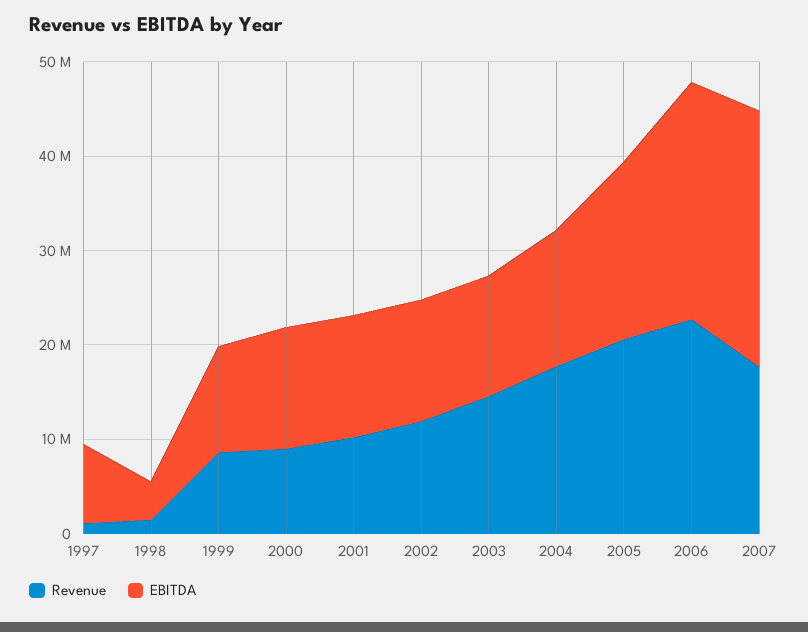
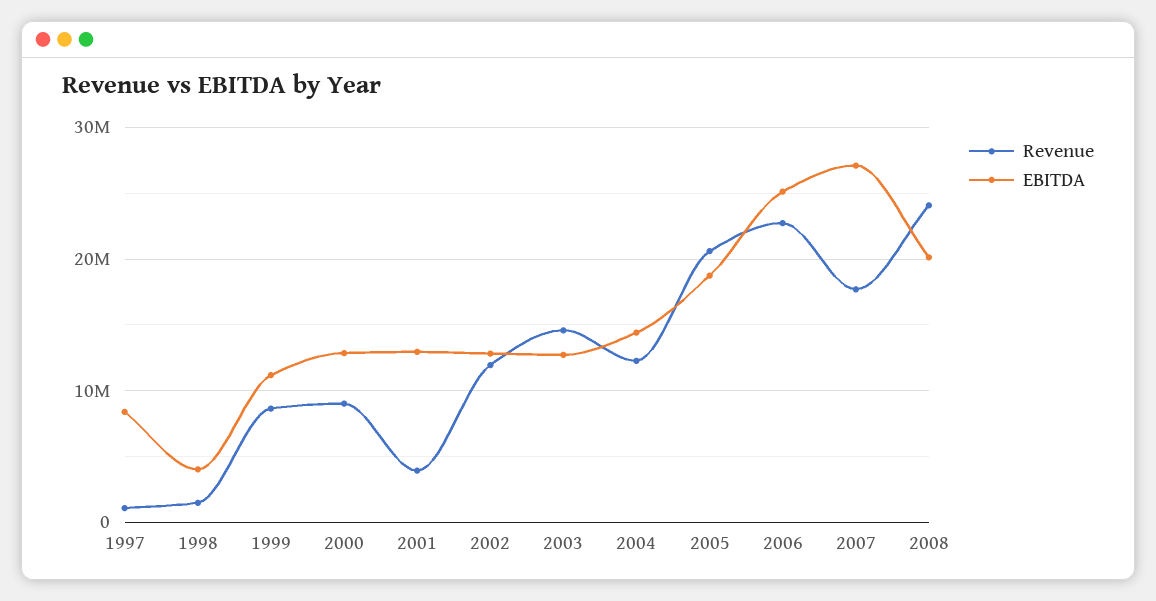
  {
    "Revenue": {
      "1997": 1000000,
      "1998": 1000000,
      "1999": 9000000,
      "2000": 9000000,
-     "2001": 10000000,
+     "2001": 4000000,
      "2002": 12000000,
      "2003": 15000000,
-     "2004": 18000000,
+     "2004": 12000000,
      "2005": 21000000,
      "2006": 23000000,
-     "2007": 18000000
+     "2007": 18000000,
+     "2008": 24000000
    },
    "EBITDA": {
      "1997": 8000000,
      "1998": 4000000,
      "1999": 11000000,
      "2000": 13000000,
      "2001": 13000000,
      "2002": 13000000,
      "2003": 13000000,
      "2004": 14000000,
      "2005": 19000000,
      "2006": 25000000,
-     "2007": 27000000
+     "2007": 27000000,
+     "2008": 20000000
    }
  }

